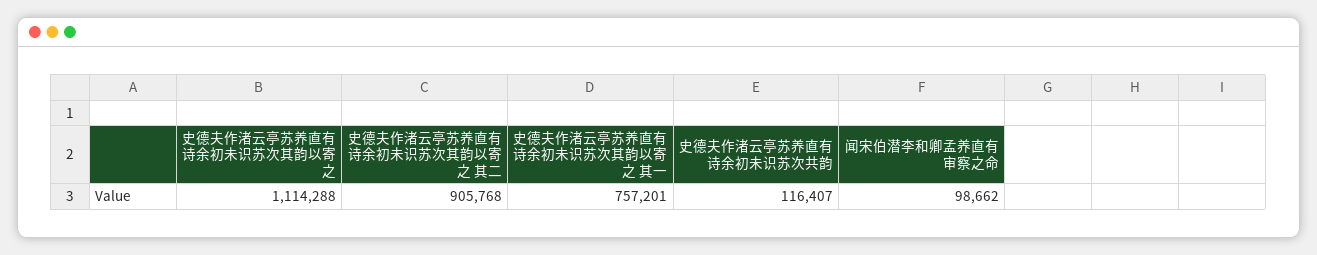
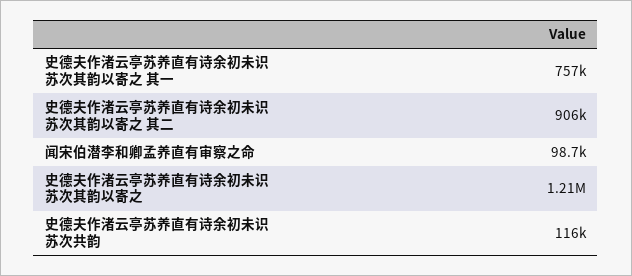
  {
-   "史德夫作渚云亭苏养直有诗余初未识苏次其韵以寄之": 1114288,
+   "史德夫作渚云亭苏养直有诗余初未识苏次其韵以寄之": 1210000,
    "史德夫作渚云亭苏养直有诗余初未识苏次其韵以寄之 其二": 905768,
    "史德夫作渚云亭苏养直有诗余初未识苏次其韵以寄之 其一": 757201,
    "史德夫作渚云亭苏养直有诗余初未识苏次共韵": 116407,
    "闻宋伯潜李和卿孟养直有审察之命": 98662
  }

